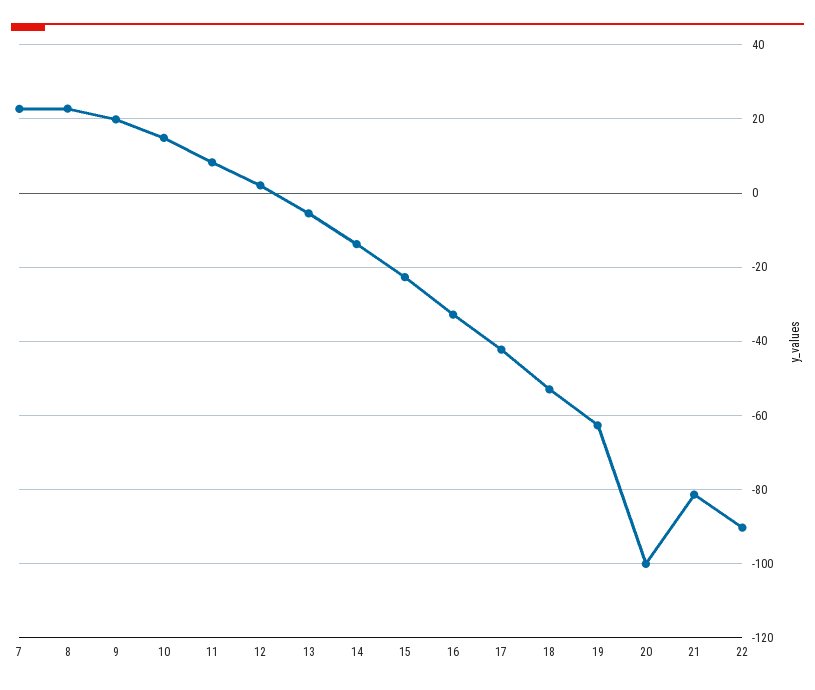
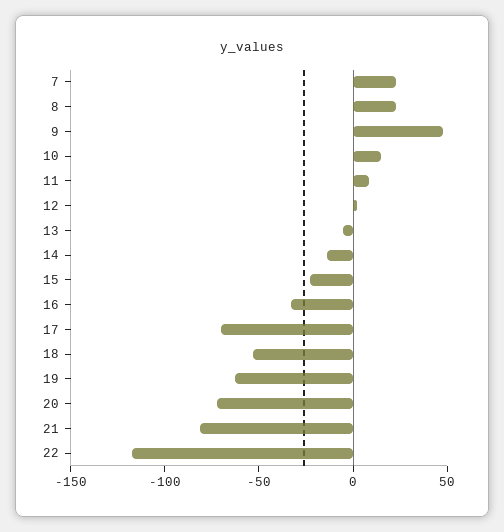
  {
    "7": 22,
    "8": 22,
-   "9": 20,
+   "9": 50,
    "10": 14,
    "11": 8,
    "12": 2,
    "13": -6,
    "14": -14,
    "15": -22,
    "16": -32,
-   "17": -42,
+   "17": -70,
    "18": -54,
    "19": -62,
-   "20": -100,
+   "20": -70,
    "21": -82,
-   "22": -90
+   "22": -120
  }

